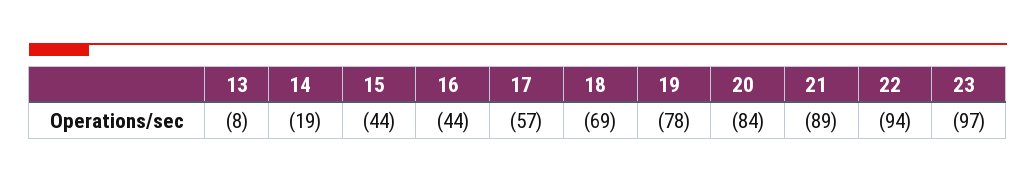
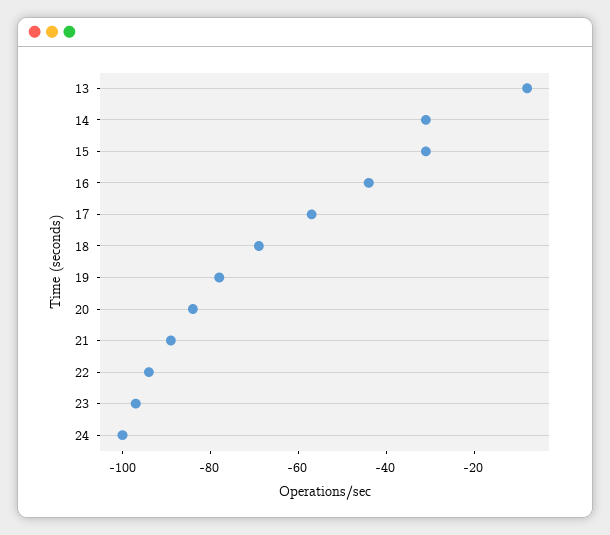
  {
    "13": -8,
-   "14": -19,
+   "14": -30,
-   "15": -44,
+   "15": -30,
    "16": -44,
    "17": -57,
    "18": -69,
    "19": -78,
    "20": -84,
    "21": -89,
    "22": -94,
-   "23": -97
+   "23": -97,
+   "24": -100
  }

